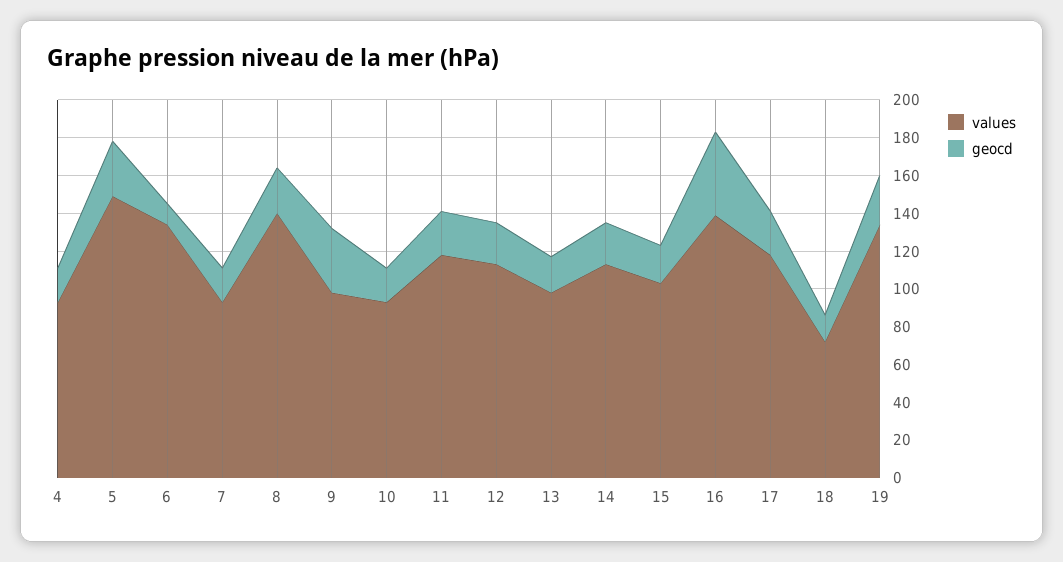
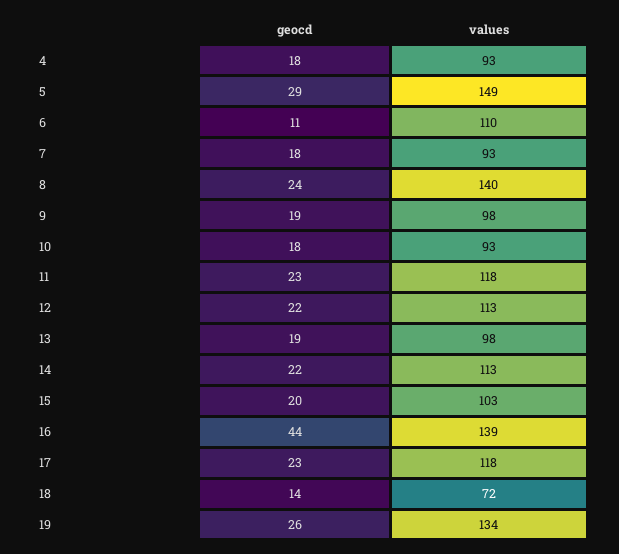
  {
    "values": {
      "4": 93,
      "5": 149,
-     "6": 135,
+     "6": 110,
      "7": 93,
      "8": 140,
      "9": 98,
      "10": 93,
      "11": 118,
      "12": 113,
      "13": 98,
      "14": 113,
      "15": 103,
      "16": 139,
      "17": 118,
      "18": 72,
      "19": 134
    },
    "geocd": {
      "4": 18,
      "5": 29,
      "6": 11,
      "7": 18,
      "8": 24,
-     "9": 35,
+     "9": 19,
      "10": 18,
      "11": 23,
      "12": 22,
      "13": 19,
      "14": 22,
      "15": 20,
      "16": 44,
      "17": 23,
      "18": 14,
      "19": 26
    }
  }

